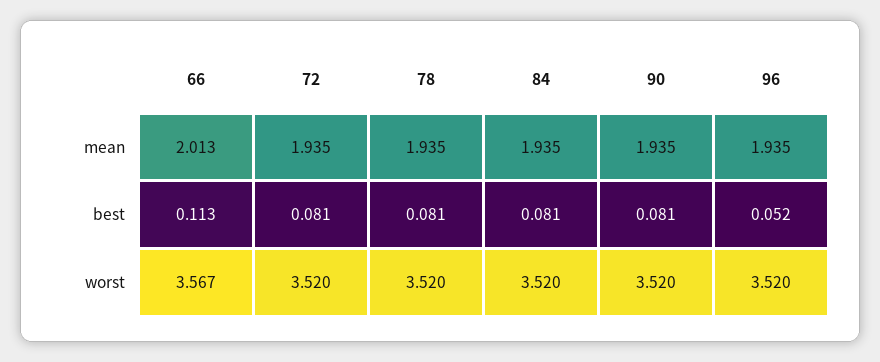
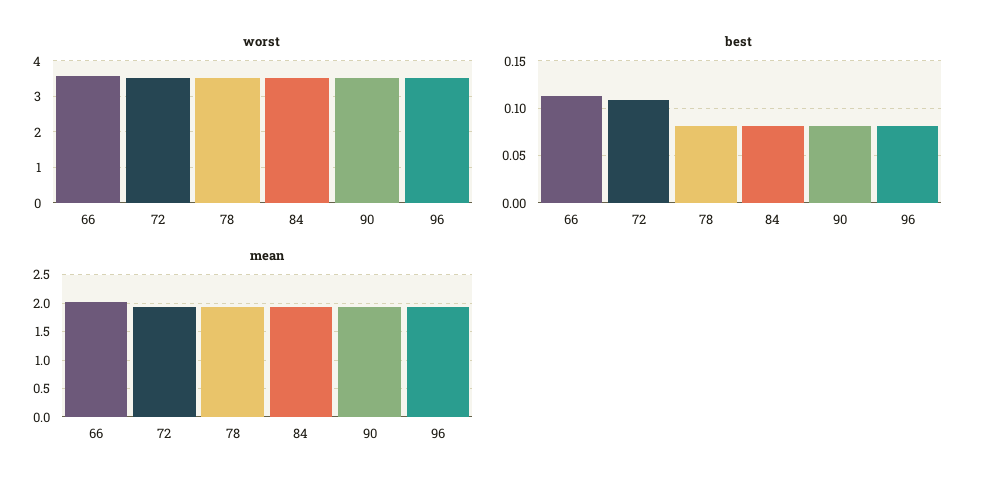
  {
    "mean": {
      "66": 2.013,
      "72": 1.935,
      "78": 1.935,
      "84": 1.935,
      "90": 1.935,
      "96": 1.935
    },
    "best": {
      "66": 0.113,
-     "72": 0.081,
+     "72": 0.11,
      "78": 0.081,
      "84": 0.081,
      "90": 0.081,
-     "96": 0.052
+     "96": 0.08
    },
    "worst": {
      "66": 3.567,
      "72": 3.52,
      "78": 3.52,
      "84": 3.52,
      "90": 3.52,
      "96": 3.52
    }
  }

